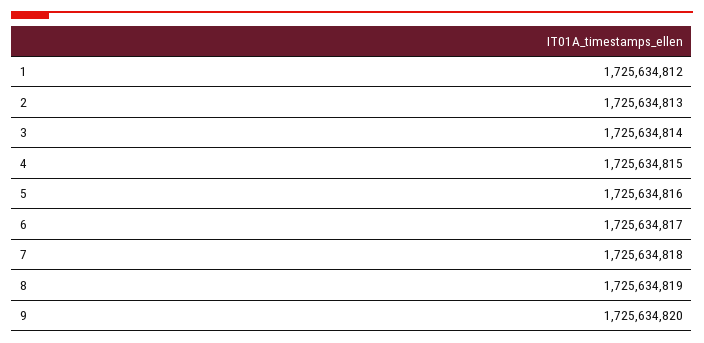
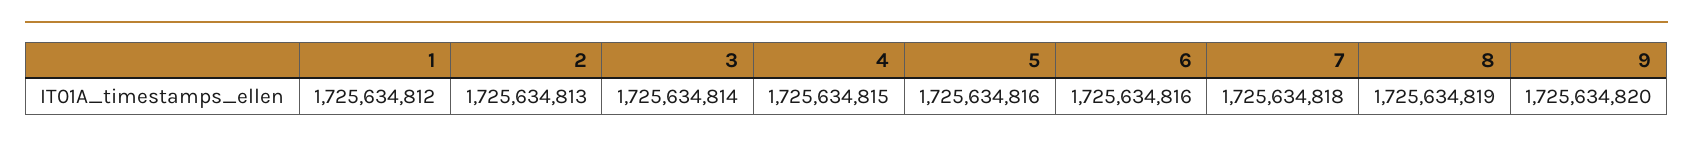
  {
    "1": 1725634812,
    "2": 1725634813,
    "3": 1725634814,
    "4": 1725634815,
    "5": 1725634816,
-   "6": 1725634817,
+   "6": 1725634816,
    "7": 1725634818,
    "8": 1725634819,
    "9": 1725634820
  }

